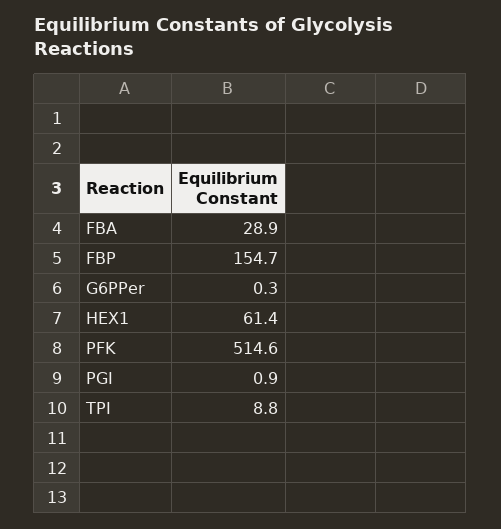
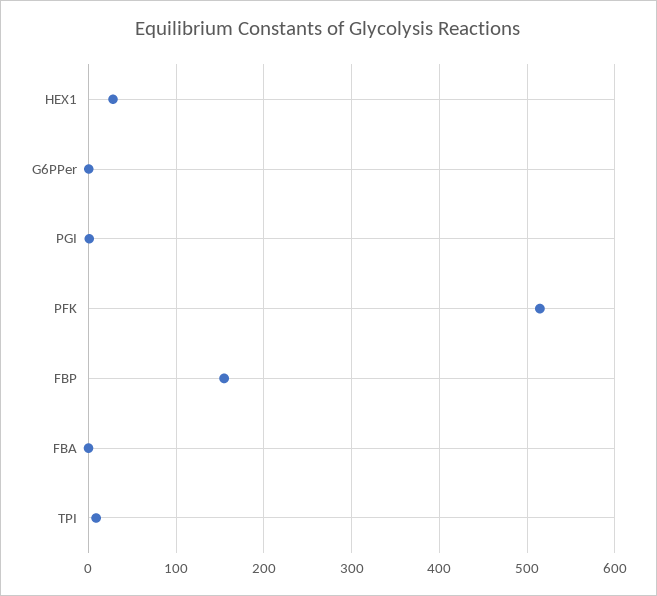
  {
-   "FBA": 28.9,
+   "FBA": 0,
    "FBP": 154.7,
    "G6PPer": 0.3,
-   "HEX1": 61.4,
+   "HEX1": 30,
    "PFK": 514.6,
    "PGI": 0.9,
    "TPI": 8.8
  }

